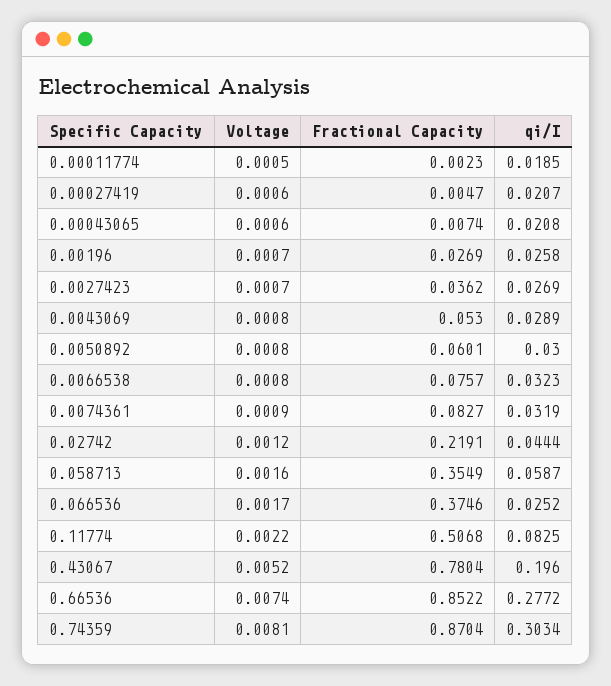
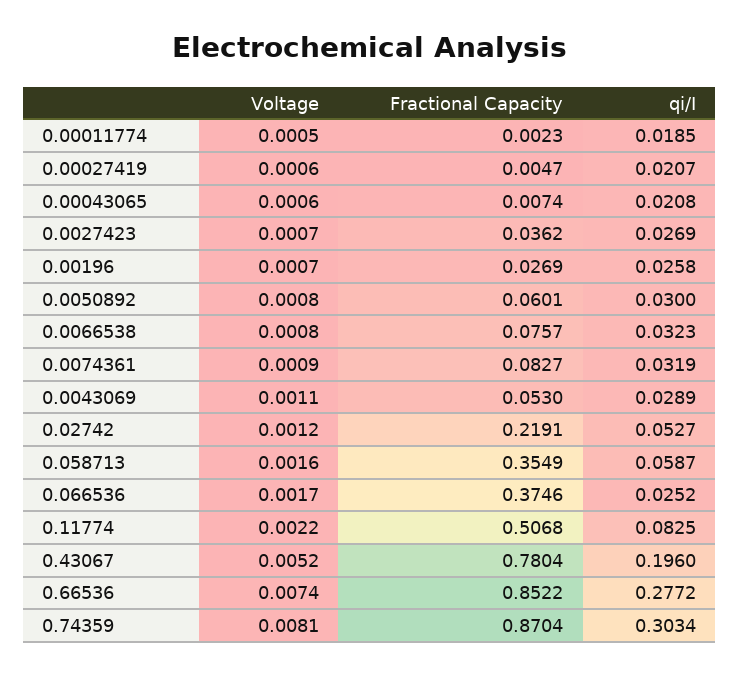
  {
    "Voltage": {
      "0.00011774": 0.0005,
      "0.00027419": 0.0006,
      "0.00043065": 0.0006,
      "0.00196": 0.0007,
      "0.0027423": 0.0007,
-     "0.0043069": 0.0008,
+     "0.0043069": 0.0011,
      "0.0050892": 0.0008,
      "0.0066538": 0.0008,
      "0.0074361": 0.0009,
      "0.02742": 0.0012,
      "0.058713": 0.0016,
      "0.066536": 0.0017,
      "0.11774": 0.0022,
      "0.43067": 0.0052,
      "0.66536": 0.0074,
      "0.74359": 0.0081
    },
    "Fractional Capacity": {
      "0.00011774": 0.0023,
      "0.00027419": 0.0047,
      "0.00043065": 0.0074,
      "0.00196": 0.0269,
      "0.0027423": 0.0362,
      "0.0043069": 0.053,
      "0.0050892": 0.0601,
      "0.0066538": 0.0757,
      "0.0074361": 0.0827,
      "0.02742": 0.2191,
      "0.058713": 0.3549,
      "0.066536": 0.3746,
      "0.11774": 0.5068,
      "0.43067": 0.7804,
      "0.66536": 0.8522,
      "0.74359": 0.8704
    },
    "qi/I": {
      "0.00011774": 0.0185,
      "0.00027419": 0.0207,
      "0.00043065": 0.0208,
      "0.00196": 0.0258,
      "0.0027423": 0.0269,
      "0.0043069": 0.0289,
      "0.0050892": 0.03,
      "0.0066538": 0.0323,
      "0.0074361": 0.0319,
-     "0.02742": 0.0444,
+     "0.02742": 0.0527,
      "0.058713": 0.0587,
      "0.066536": 0.0252,
      "0.11774": 0.0825,
      "0.43067": 0.196,
      "0.66536": 0.2772,
      "0.74359": 0.3034
    }
  }

